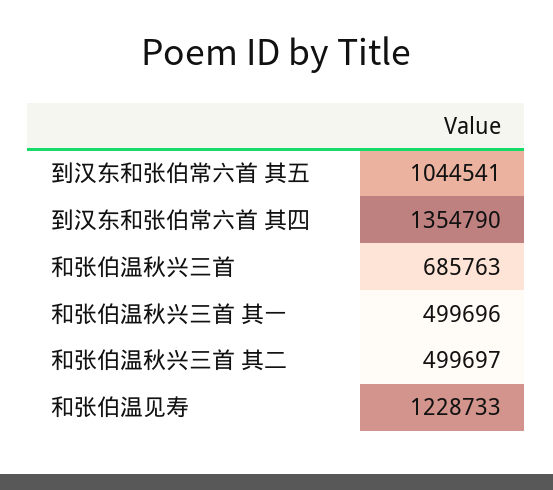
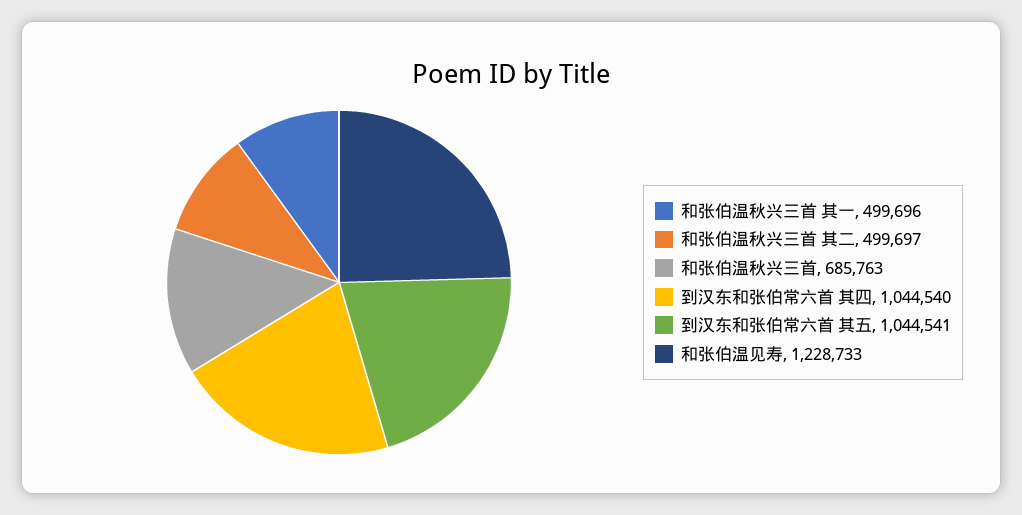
  {
    "到汉东和张伯常六首 其五": 1044541,
-   "到汉东和张伯常六首 其四": 1354790,
+   "到汉东和张伯常六首 其四": 1044540,
    "和张伯温秋兴三首": 685763,
    "和张伯温秋兴三首 其一": 499696,
    "和张伯温秋兴三首 其二": 499697,
    "和张伯温见寿": 1228733
  }

